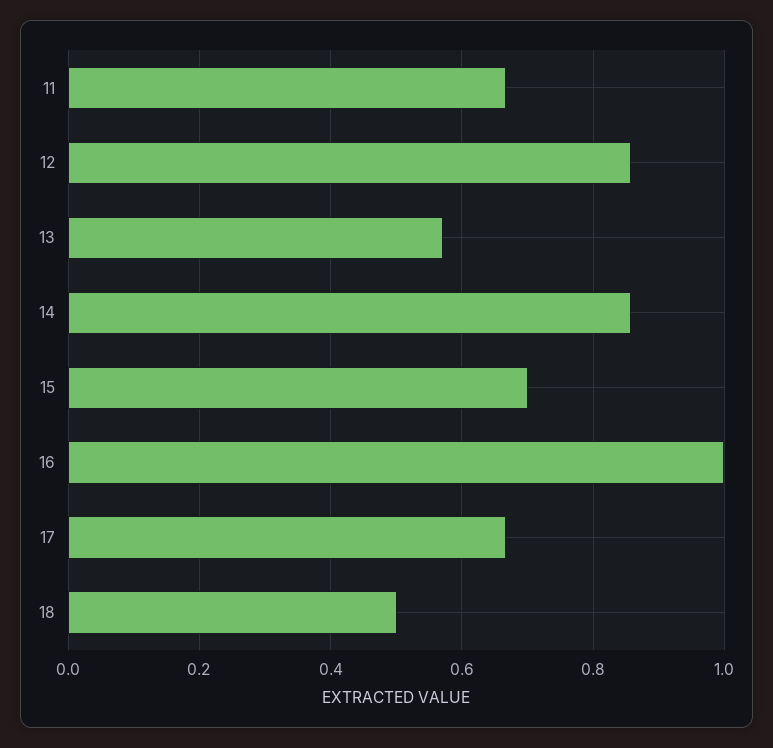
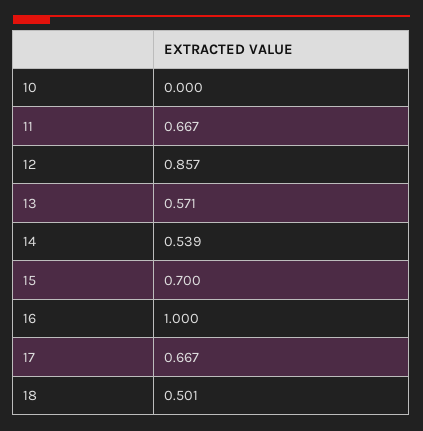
  {
    "11": 0.667,
    "12": 0.857,
    "13": 0.571,
-   "14": 0.86,
+   "14": 0.539,
    "15": 0.7,
    "16": 1,
    "17": 0.667,
-   "18": 0.501
+   "18": 0.501,
+   "10": 0
  }

